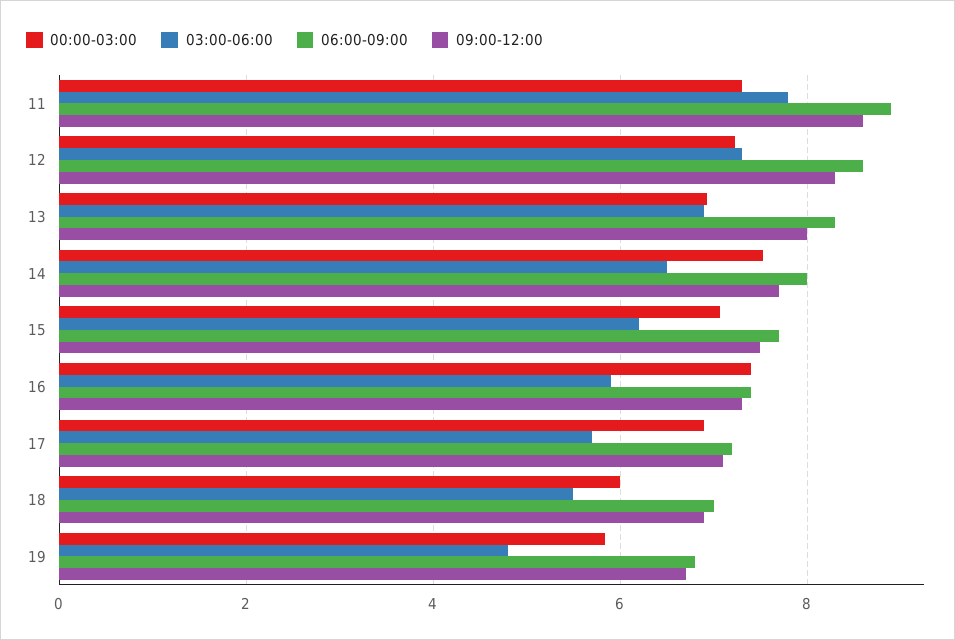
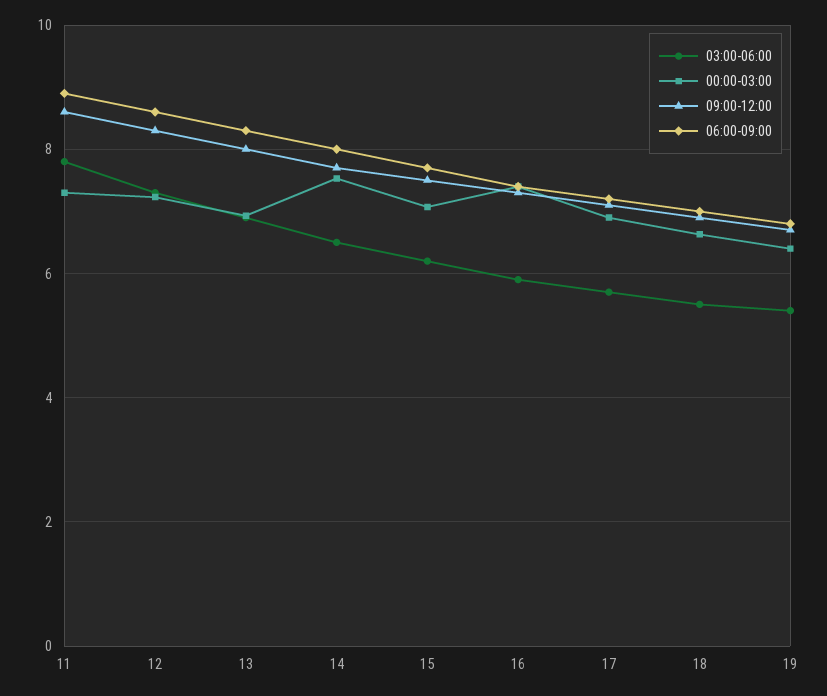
  {
    "00:00-03:00": {
      "11": 7.4,
      "12": 7.2,
      "13": 7,
      "14": 7.6,
      "15": 7,
      "16": 7.4,
      "17": 7,
-     "18": 6,
+     "18": 6.6,
-     "19": 5.8
+     "19": 6.4
    },
    "03:00-06:00": {
      "11": 7.8,
      "12": 7.4,
      "13": 7,
      "14": 6.6,
      "15": 6.2,
      "16": 6,
      "17": 5.8,
      "18": 5.6,
-     "19": 4.8
+     "19": 5.4
    },
    "06:00-09:00": {
      "11": 9,
      "12": 8.6,
      "13": 8.4,
      "14": 8,
      "15": 7.8,
      "16": 7.4,
      "17": 7.2,
      "18": 7,
      "19": 6.8
    },
    "09:00-12:00": {
      "11": 8.6,
      "12": 8.4,
      "13": 8,
      "14": 7.8,
      "15": 7.6,
      "16": 7.4,
      "17": 7.2,
      "18": 7,
      "19": 6.8
    }
  }

